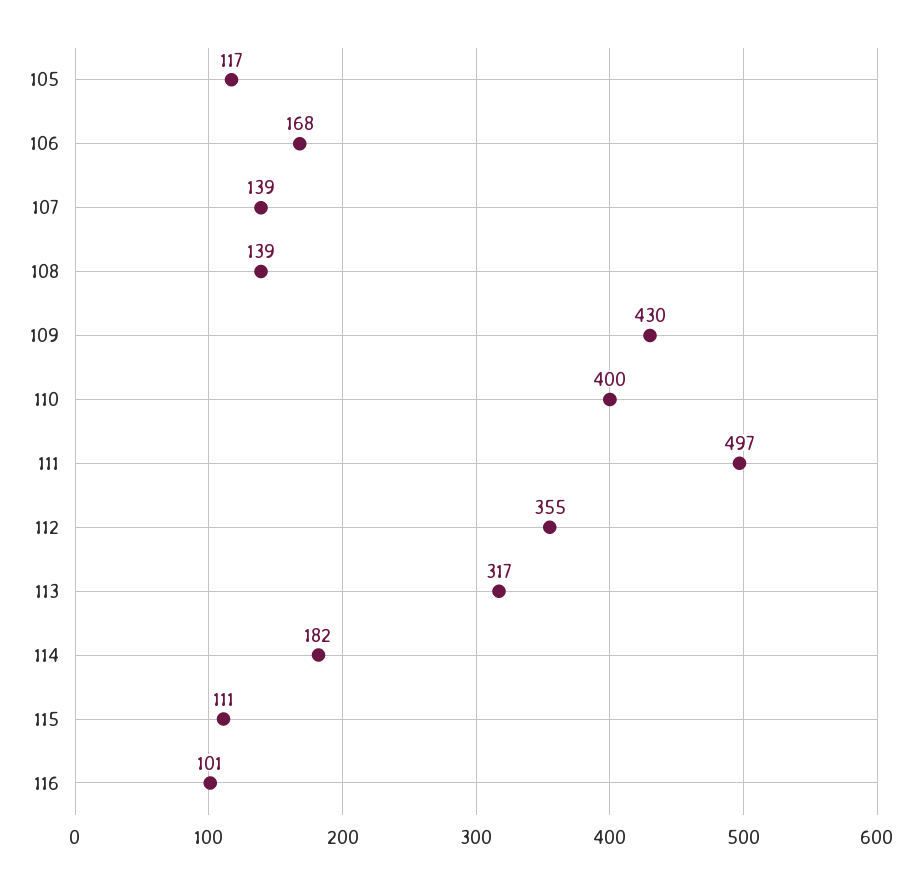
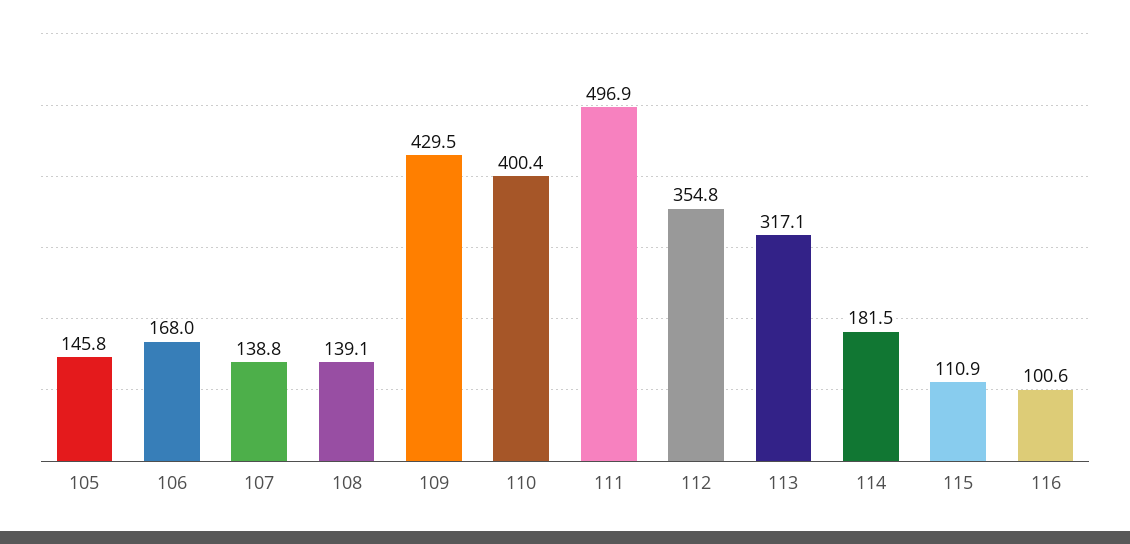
  {
-   "105": 117,
+   "105": 145.8,
    "106": 168,
    "107": 138.8,
    "108": 139.1,
    "109": 429.5,
    "110": 400.4,
    "111": 496.9,
    "112": 354.8,
    "113": 317.1,
    "114": 181.5,
    "115": 110.9,
    "116": 100.6
  }

